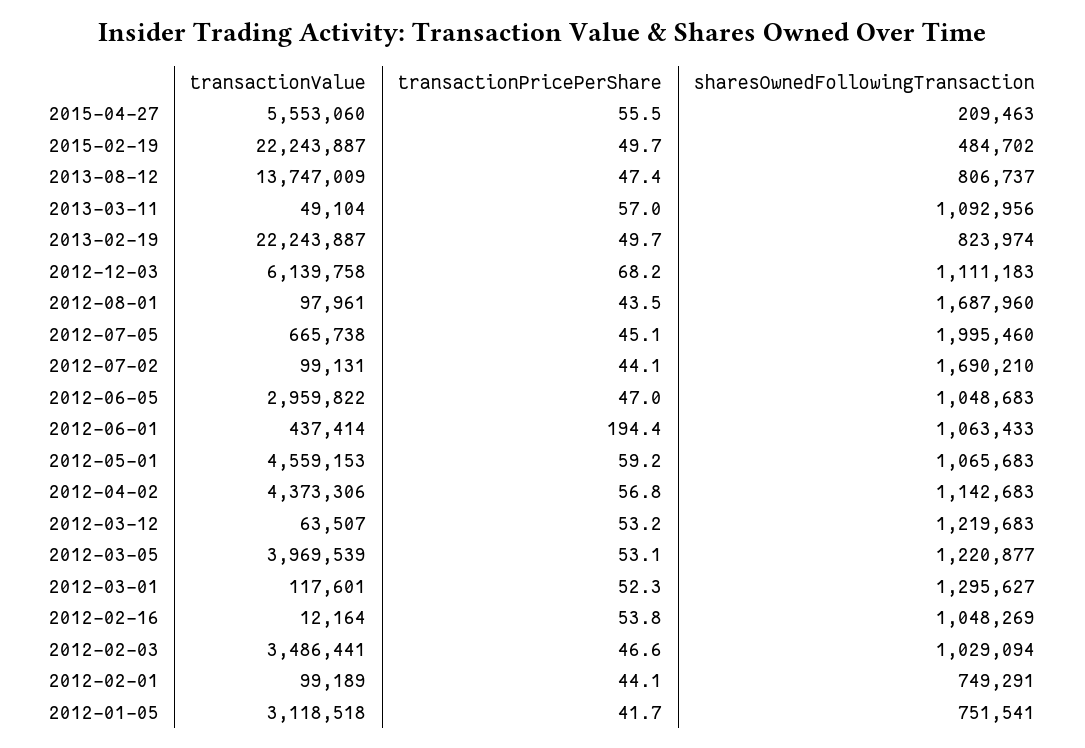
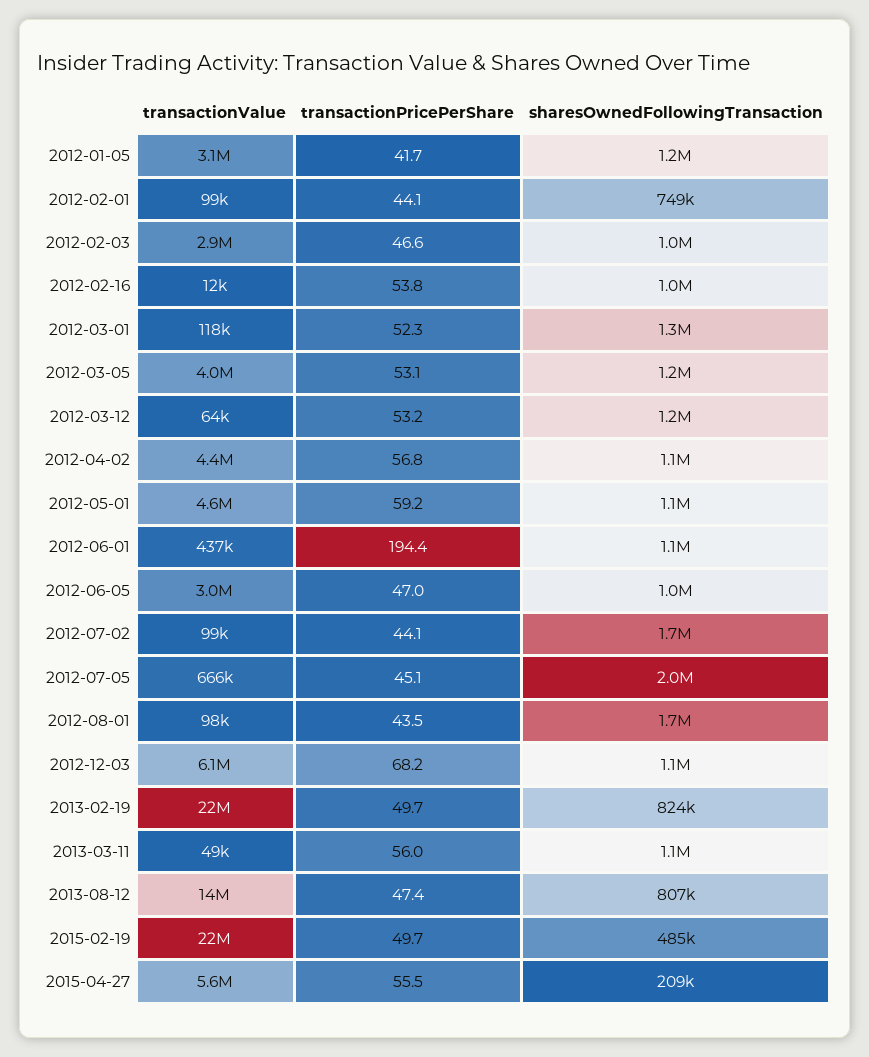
  {
    "transactionValue": {
      "2015-04-27": 5553060,
      "2015-02-19": 22243887,
      "2013-08-12": 13747009,
      "2013-03-11": 49104,
      "2013-02-19": 22243887,
      "2012-12-03": 6139758,
      "2012-08-01": 97961,
      "2012-07-05": 665738,
      "2012-07-02": 99131,
      "2012-06-05": 2959822,
      "2012-06-01": 437414,
      "2012-05-01": 4559153,
      "2012-04-02": 4373306,
      "2012-03-12": 63507,
      "2012-03-05": 3969539,
      "2012-03-01": 117601,
      "2012-02-16": 12164,
-     "2012-02-03": 3486441,
+     "2012-02-03": 2900000,
      "2012-02-01": 99189,
      "2012-01-05": 3118518
    },
    "transactionPricePerShare": {
      "2015-04-27": 55.5,
      "2015-02-19": 49.7,
      "2013-08-12": 47.4,
-     "2013-03-11": 57,
+     "2013-03-11": 56,
      "2013-02-19": 49.7,
      "2012-12-03": 68.2,
      "2012-08-01": 43.5,
      "2012-07-05": 45.1,
      "2012-07-02": 44.1,
      "2012-06-05": 47,
      "2012-06-01": 194.4,
      "2012-05-01": 59.2,
      "2012-04-02": 56.8,
      "2012-03-12": 53.2,
      "2012-03-05": 53.1,
      "2012-03-01": 52.3,
      "2012-02-16": 53.8,
      "2012-02-03": 46.6,
      "2012-02-01": 44.1,
      "2012-01-05": 41.7
    },
    "sharesOwnedFollowingTransaction": {
      "2015-04-27": 209463,
      "2015-02-19": 484702,
      "2013-08-12": 806737,
      "2013-03-11": 1092956,
      "2013-02-19": 823974,
      "2012-12-03": 1111183,
      "2012-08-01": 1687960,
      "2012-07-05": 1995460,
      "2012-07-02": 1690210,
      "2012-06-05": 1048683,
      "2012-06-01": 1063433,
      "2012-05-01": 1065683,
      "2012-04-02": 1142683,
      "2012-03-12": 1219683,
      "2012-03-05": 1220877,
      "2012-03-01": 1295627,
      "2012-02-16": 1048269,
      "2012-02-03": 1029094,
      "2012-02-01": 749291,
-     "2012-01-05": 751541
+     "2012-01-05": 1200000
    }
  }

